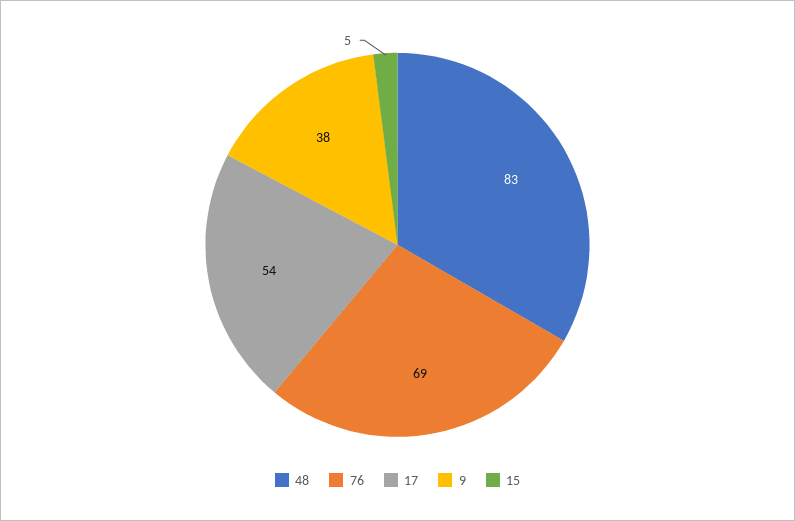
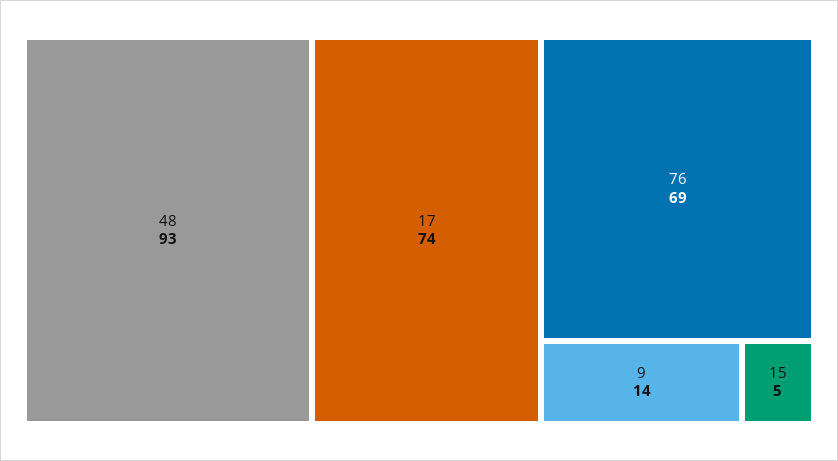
  {
-   "48": 83,
+   "48": 93,
    "76": 69,
-   "17": 54,
+   "17": 74,
-   "9": 38,
+   "9": 14,
    "15": 5
  }

